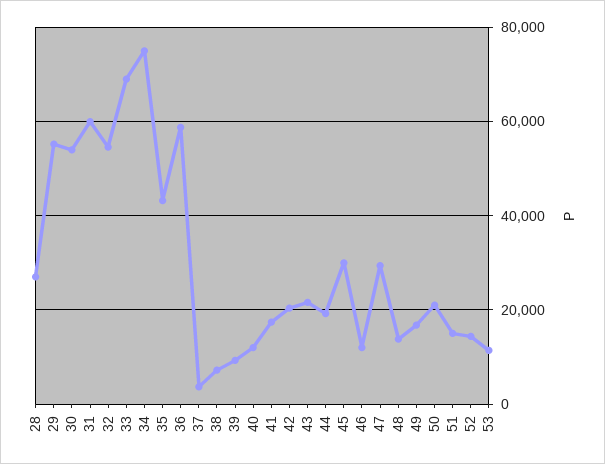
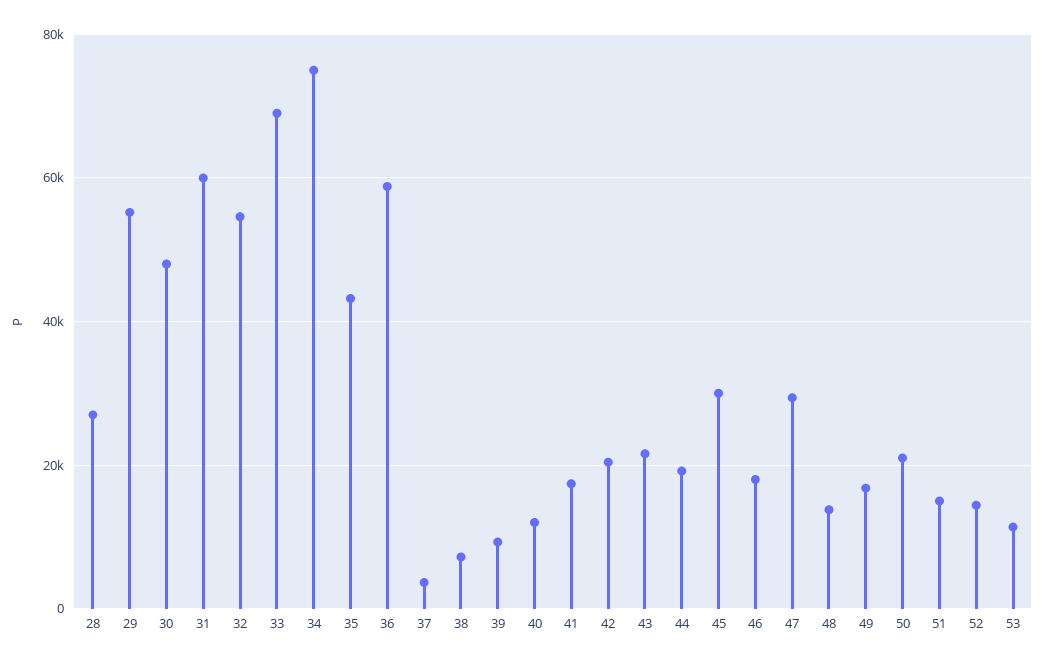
  {
    "28": 28000,
    "29": 56000,
-   "30": 54000,
+   "30": 48000,
    "31": 60000,
    "32": 54000,
    "33": 70000,
    "34": 76000,
    "35": 44000,
    "36": 58000,
    "37": 4000,
    "38": 8000,
    "39": 10000,
    "40": 12000,
    "41": 18000,
    "42": 20000,
    "43": 22000,
    "44": 20000,
    "45": 30000,
-   "46": 12000,
+   "46": 18000,
    "47": 30000,
    "48": 14000,
    "49": 16000,
    "50": 22000,
    "51": 16000,
    "52": 14000,
    "53": 12000
  }

